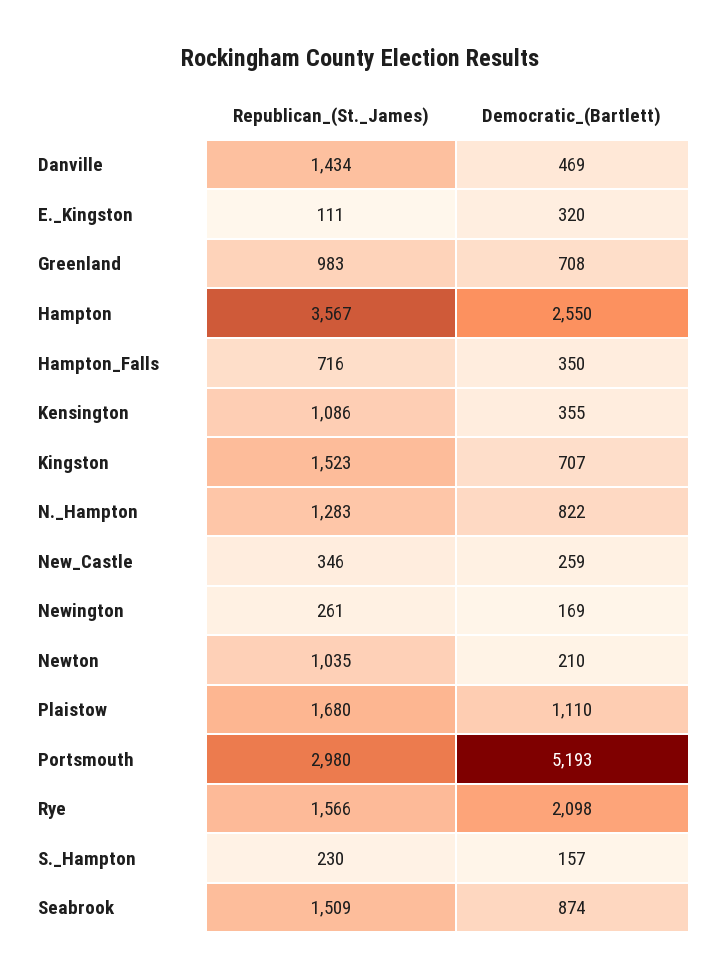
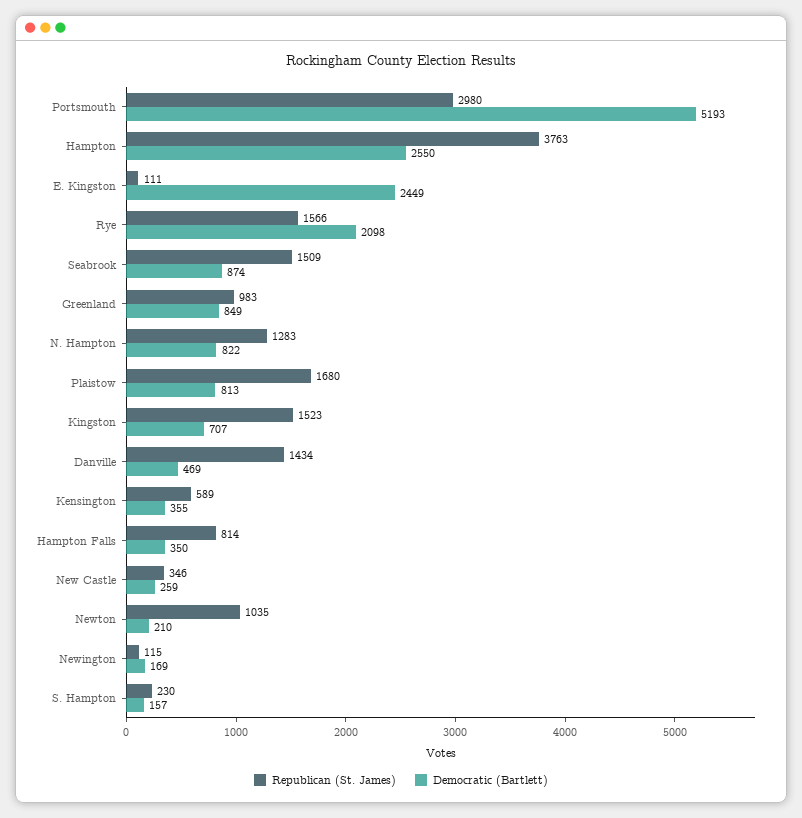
  {
    "Republican_(St._James)": {
      "Danville": 1434,
      "E._Kingston": 111,
      "Greenland": 983,
-     "Hampton": 3567,
+     "Hampton": 3763,
-     "Hampton_Falls": 716,
+     "Hampton_Falls": 814,
-     "Kensington": 1086,
+     "Kensington": 589,
      "Kingston": 1523,
      "N._Hampton": 1283,
      "New_Castle": 346,
-     "Newington": 261,
+     "Newington": 115,
      "Newton": 1035,
      "Plaistow": 1680,
      "Portsmouth": 2980,
      "Rye": 1566,
      "S._Hampton": 230,
      "Seabrook": 1509
    },
    "Democratic_(Bartlett)": {
      "Danville": 469,
-     "E._Kingston": 320,
+     "E._Kingston": 2449,
-     "Greenland": 708,
+     "Greenland": 849,
      "Hampton": 2550,
      "Hampton_Falls": 350,
      "Kensington": 355,
      "Kingston": 707,
      "N._Hampton": 822,
      "New_Castle": 259,
      "Newington": 169,
      "Newton": 210,
-     "Plaistow": 1110,
+     "Plaistow": 813,
      "Portsmouth": 5193,
      "Rye": 2098,
      "S._Hampton": 157,
      "Seabrook": 874
    }
  }

